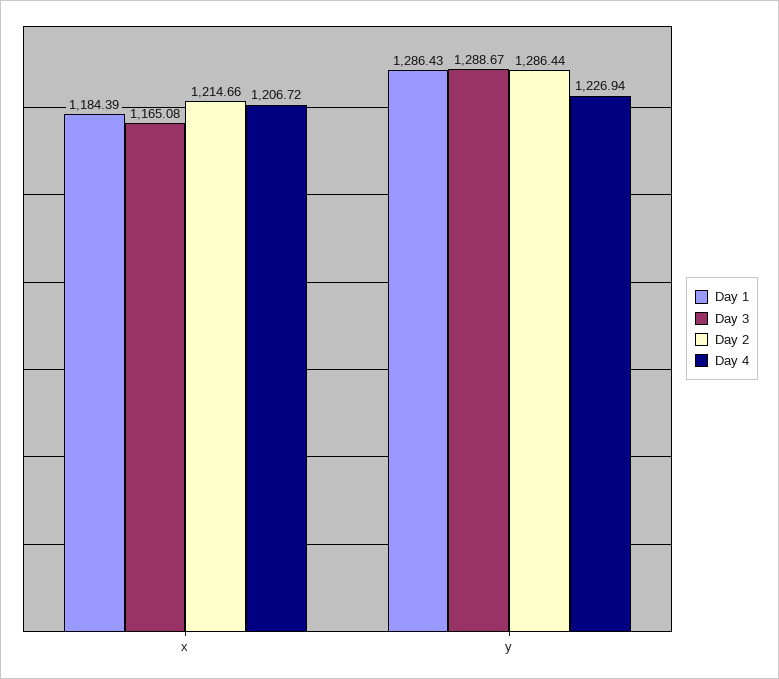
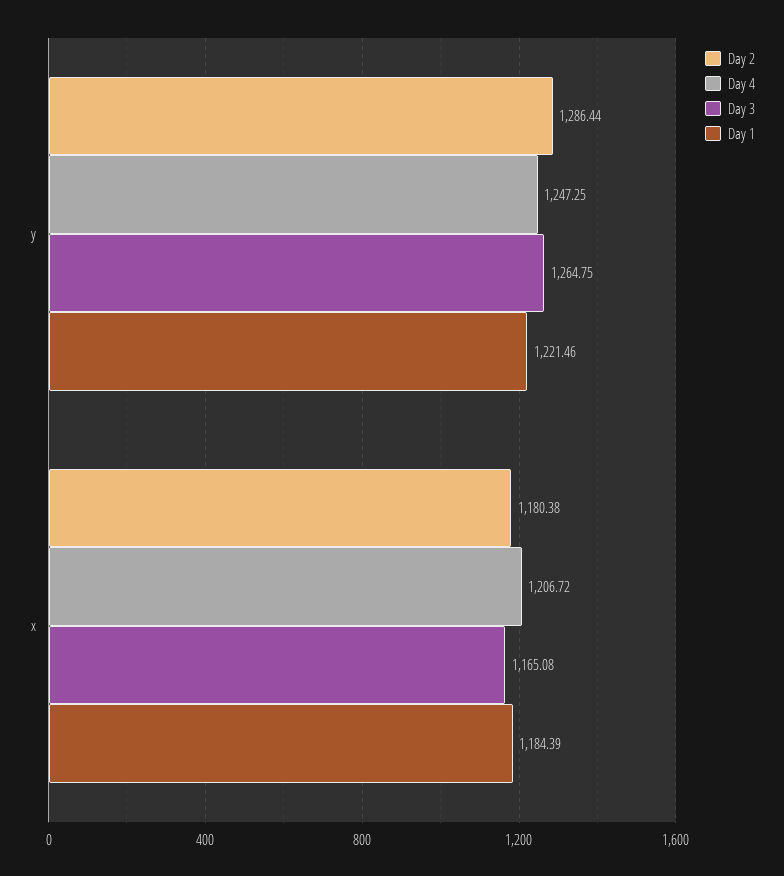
  {
    "Day 1": {
      "x": 1184.39,
-     "y": 1286.43
+     "y": 1221.46
    },
    "Day 3": {
      "x": 1165.08,
-     "y": 1288.67
+     "y": 1264.75
    },
    "Day 2": {
-     "x": 1214.66,
+     "x": 1180.38,
      "y": 1286.44
    },
    "Day 4": {
      "x": 1206.72,
-     "y": 1226.94
+     "y": 1247.25
    }
  }

